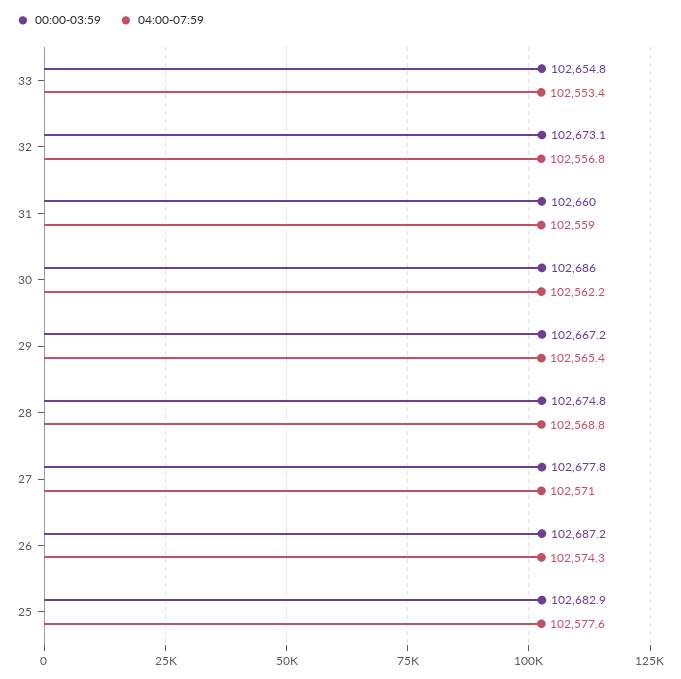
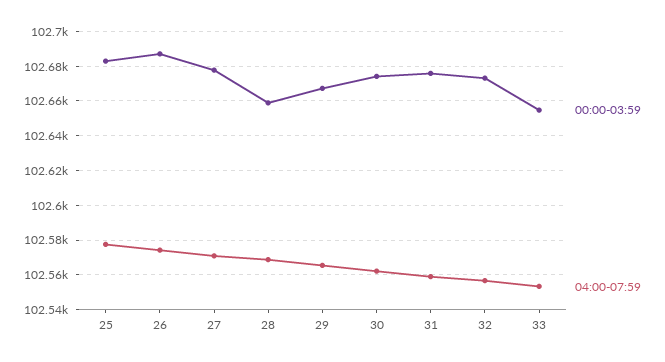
  {
    "00:00-03:59": {
      "33": 102654.8,
      "32": 102673.1,
-     "31": 102660,
+     "31": 102675,
-     "30": 102686,
+     "30": 102675,
      "29": 102667.2,
-     "28": 102674.8,
+     "28": 102660,
      "27": 102677.8,
      "26": 102687.2,
      "25": 102682.9
    },
    "04:00-07:59": {
      "33": 102553.4,
      "32": 102556.8,
      "31": 102559,
      "30": 102562.2,
      "29": 102565.4,
      "28": 102568.8,
      "27": 102571,
      "26": 102574.3,
      "25": 102577.6
    }
  }

